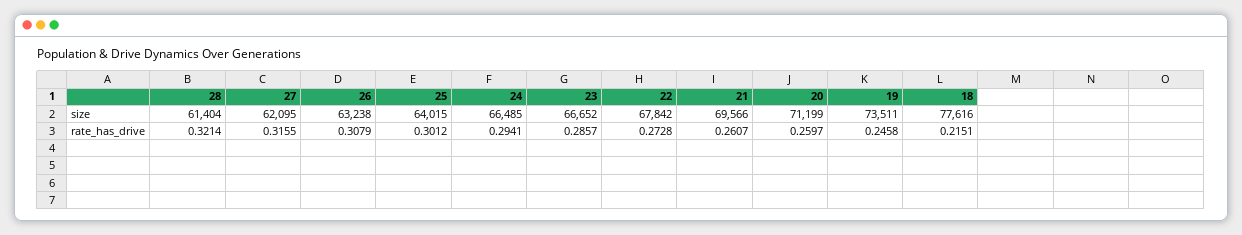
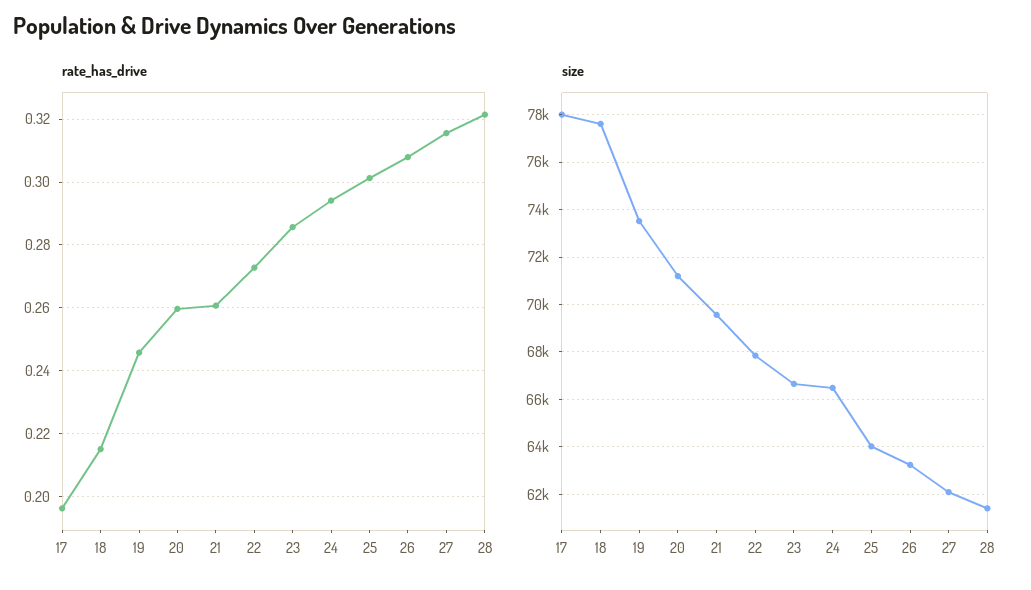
  {
    "size": {
      "28": 61404,
      "27": 62095,
      "26": 63238,
      "25": 64015,
      "24": 66485,
      "23": 66652,
      "22": 67842,
      "21": 69566,
      "20": 71199,
      "19": 73511,
-     "18": 77616
+     "18": 77616,
+     "17": 78000
    },
    "rate_has_drive": {
      "28": 0.3214,
      "27": 0.3155,
      "26": 0.3079,
      "25": 0.3012,
      "24": 0.2941,
      "23": 0.2857,
      "22": 0.2728,
      "21": 0.2607,
      "20": 0.2597,
      "19": 0.2458,
-     "18": 0.2151
+     "18": 0.2151,
+     "17": 0.196
    }
  }

